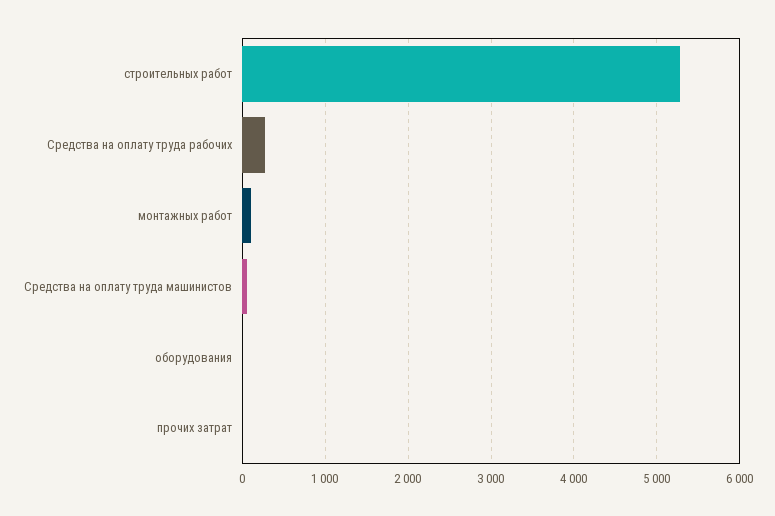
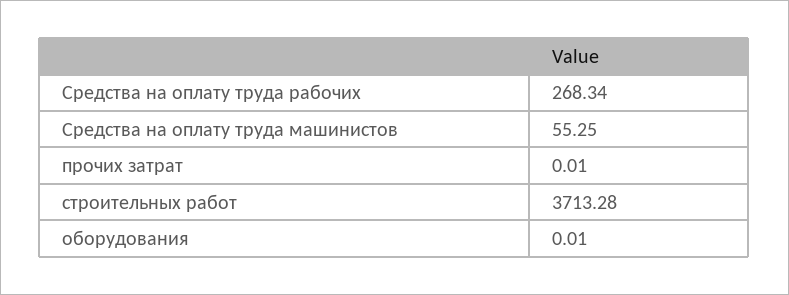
  {
-   "строительных работ": 5300,
+   "строительных работ": 3713.28,
    "Средства на оплату труда рабочих": 268.34,
-   "монтажных работ": 100,
    "Средства на оплату труда машинистов": 55.25,
    "оборудования": 0.01,
    "прочих затрат": 0.01
  }

